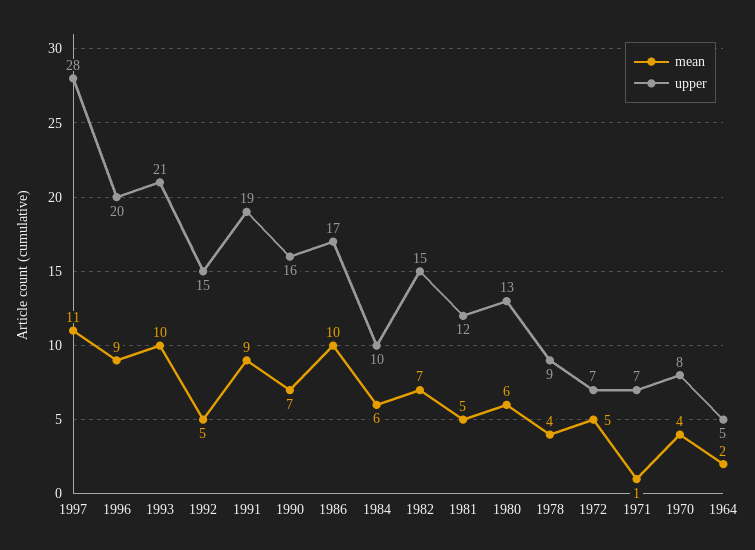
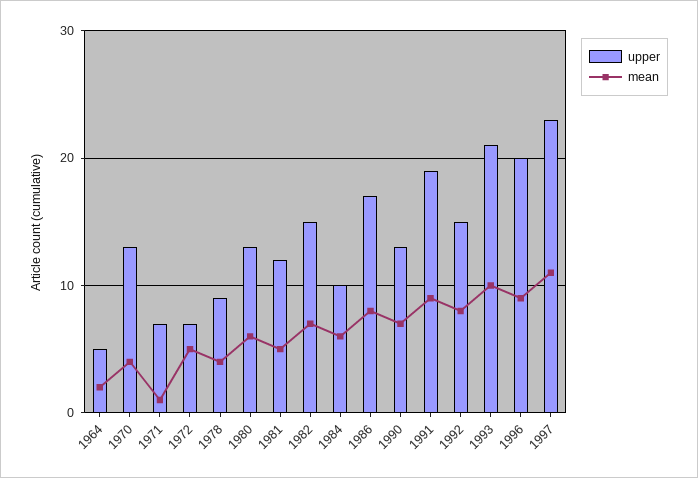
  {
    "mean": {
      "1997": 11,
      "1996": 9,
      "1993": 10,
-     "1992": 5,
+     "1992": 8,
      "1991": 9,
      "1990": 7,
-     "1986": 10,
+     "1986": 8,
      "1984": 6,
      "1982": 7,
      "1981": 5,
      "1980": 6,
      "1978": 4,
      "1972": 5,
      "1971": 1,
      "1970": 4,
      "1964": 2
    },
    "upper": {
-     "1997": 28,
+     "1997": 23,
      "1996": 20,
      "1993": 21,
      "1992": 15,
      "1991": 19,
-     "1990": 16,
+     "1990": 13,
      "1986": 17,
      "1984": 10,
      "1982": 15,
      "1981": 12,
      "1980": 13,
      "1978": 9,
      "1972": 7,
      "1971": 7,
-     "1970": 8,
+     "1970": 13,
      "1964": 5
    }
  }

